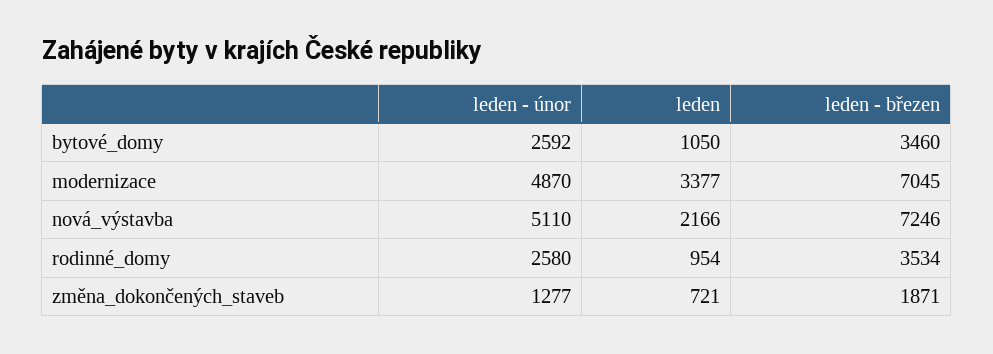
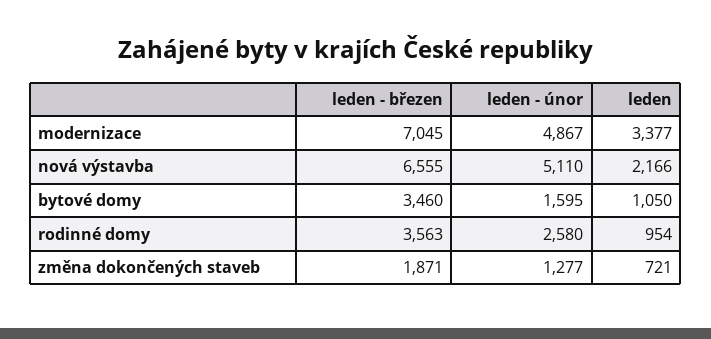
  {
    "leden - únor": {
-     "bytové_domy": 2592,
+     "bytové_domy": 1595,
-     "modernizace": 4870,
+     "modernizace": 4867,
      "nová_výstavba": 5110,
      "rodinné_domy": 2580,
      "změna_dokončených_staveb": 1277
    },
    "leden": {
      "bytové_domy": 1050,
      "modernizace": 3377,
      "nová_výstavba": 2166,
      "rodinné_domy": 954,
      "změna_dokončených_staveb": 721
    },
    "leden - březen": {
      "bytové_domy": 3460,
      "modernizace": 7045,
-     "nová_výstavba": 7246,
+     "nová_výstavba": 6555,
-     "rodinné_domy": 3534,
+     "rodinné_domy": 3563,
      "změna_dokončených_staveb": 1871
    }
  }

